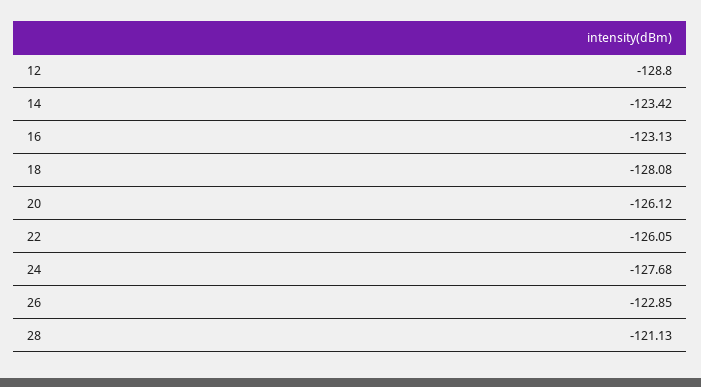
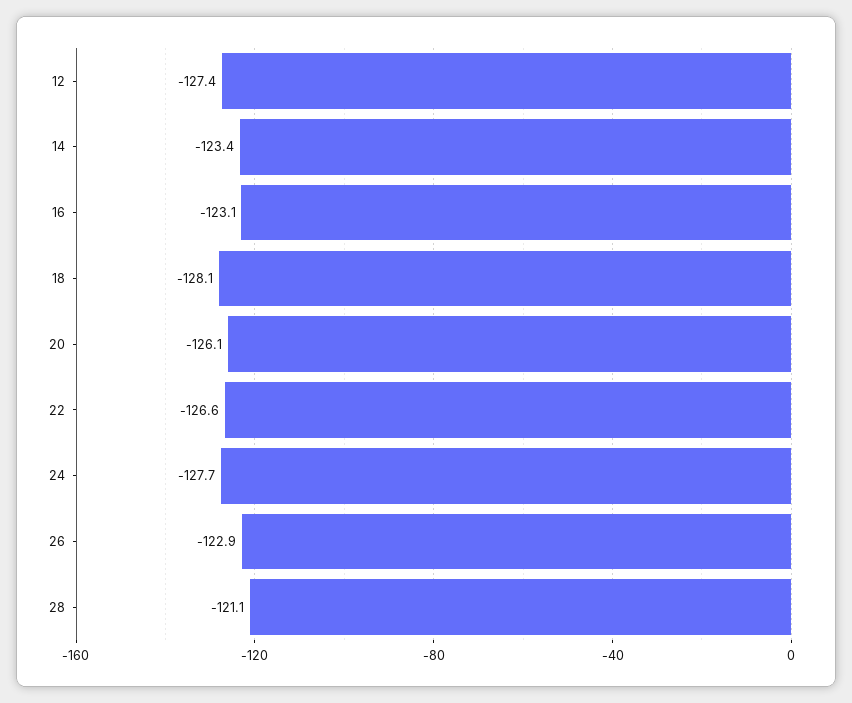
  {
-   "12": -128.8,
+   "12": -127.4,
    "14": -123.42,
    "16": -123.13,
    "18": -128.08,
    "20": -126.12,
-   "22": -126.05,
+   "22": -126.6,
    "24": -127.68,
    "26": -122.85,
    "28": -121.13
  }

